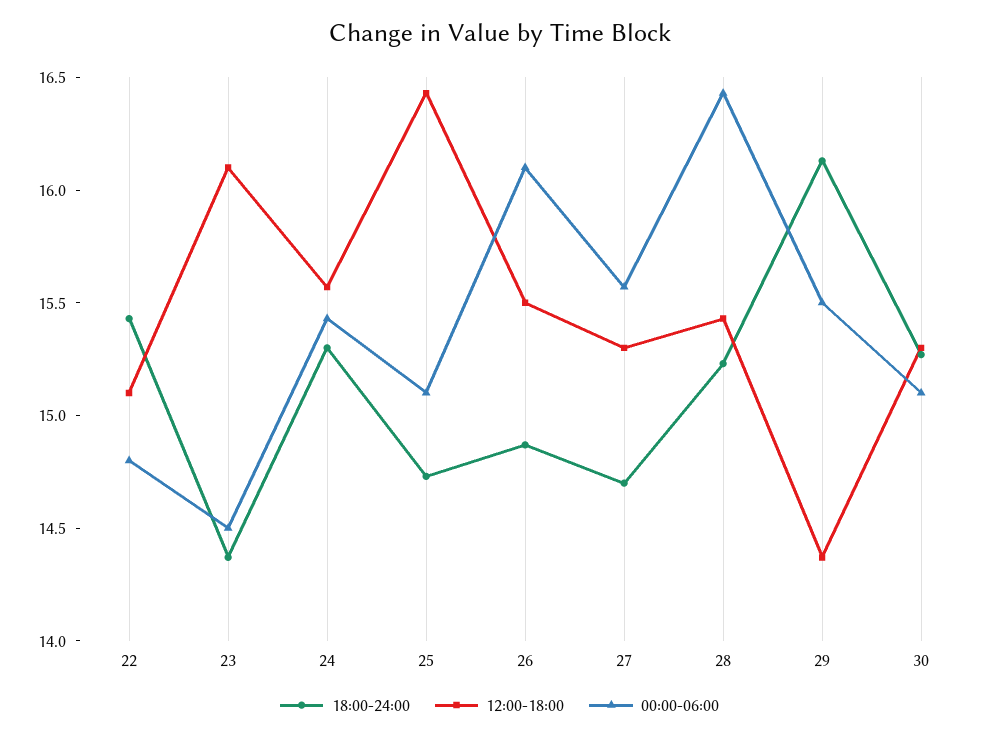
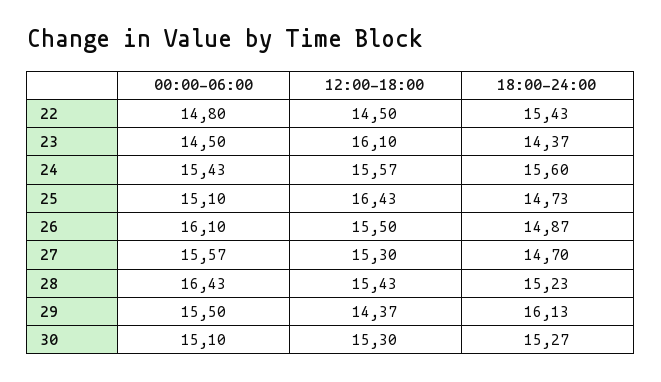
  {
    "18:00-24:00": {
      "22": 15.43,
      "23": 14.37,
-     "24": 15.3,
+     "24": 15.6,
      "25": 14.73,
      "26": 14.87,
      "27": 14.7,
      "28": 15.23,
      "29": 16.13,
      "30": 15.27
    },
    "12:00-18:00": {
-     "22": 15.1,
+     "22": 14.5,
      "23": 16.1,
      "24": 15.57,
      "25": 16.43,
      "26": 15.5,
      "27": 15.3,
      "28": 15.43,
      "29": 14.37,
      "30": 15.3
    },
    "00:00-06:00": {
      "22": 14.8,
      "23": 14.5,
      "24": 15.43,
      "25": 15.1,
      "26": 16.1,
      "27": 15.57,
      "28": 16.43,
      "29": 15.5,
      "30": 15.1
    }
  }

